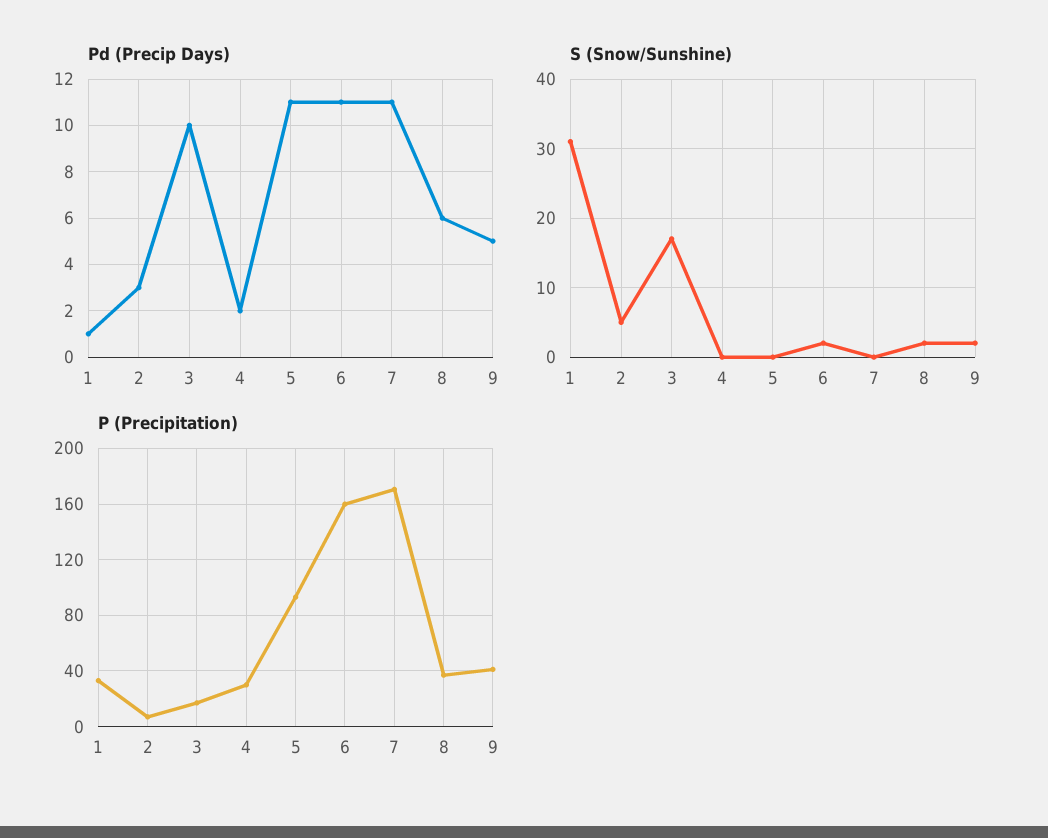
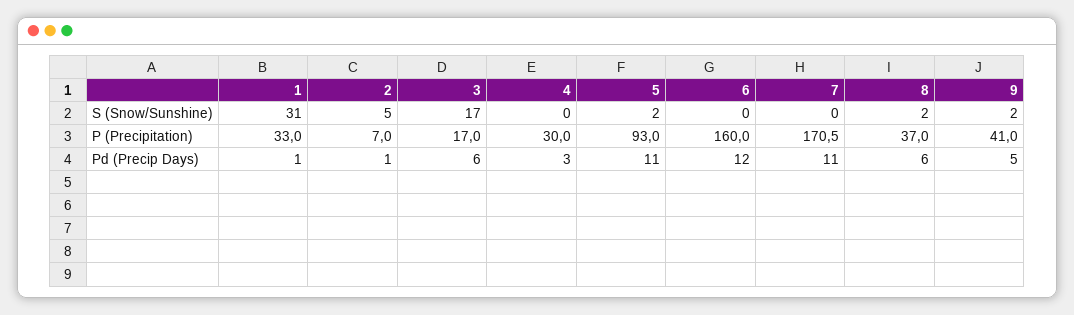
  {
    "Pd (Precip Days)": {
      "1": 1,
-     "2": 3,
+     "2": 1,
-     "3": 10,
+     "3": 6,
-     "4": 2,
+     "4": 3,
      "5": 11,
-     "6": 11,
+     "6": 12,
      "7": 11,
      "8": 6,
      "9": 5
    },
    "S (Snow/Sunshine)": {
      "1": 31,
      "2": 5,
      "3": 17,
      "4": 0,
-     "5": 0,
+     "5": 2,
-     "6": 2,
+     "6": 0,
      "7": 0,
      "8": 2,
      "9": 2
    },
    "P (Precipitation)": {
      "1": 33,
      "2": 7,
      "3": 17,
      "4": 30,
      "5": 93,
      "6": 160,
      "7": 170.5,
      "8": 37,
      "9": 41
    }
  }

